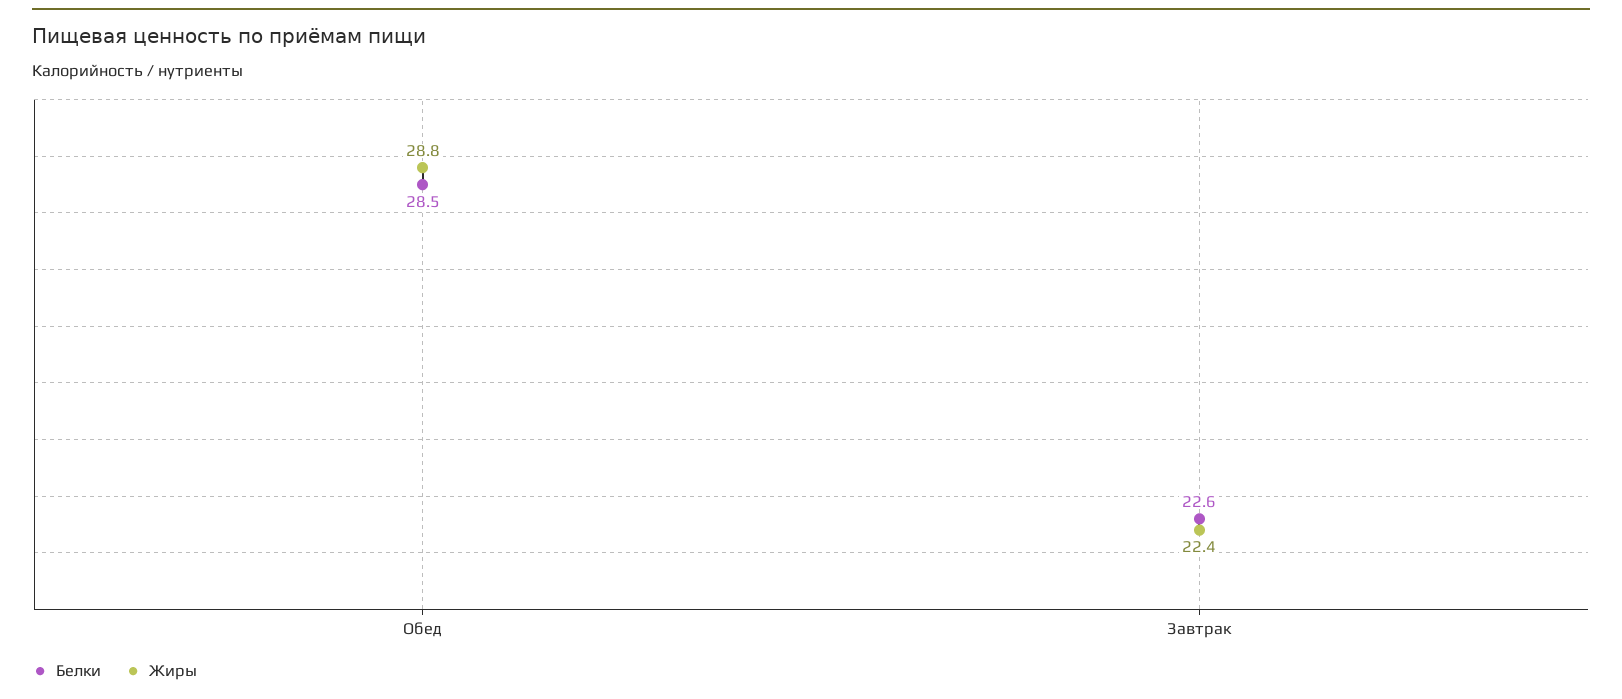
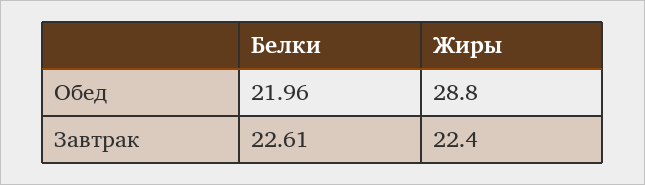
  {
    "Белки": {
-     "Обед": 28.5,
+     "Обед": 21.96,
      "Завтрак": 22.61
    },
    "Жиры": {
      "Обед": 28.8,
      "Завтрак": 22.4
    }
  }

